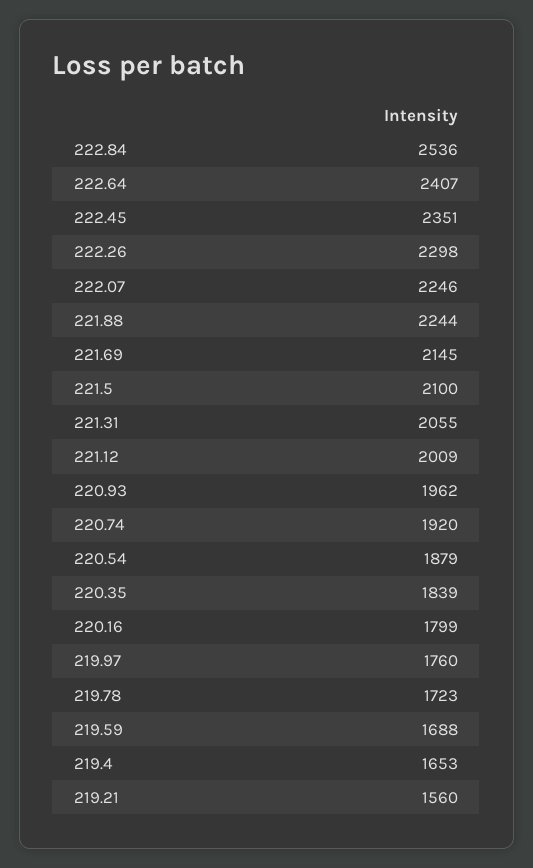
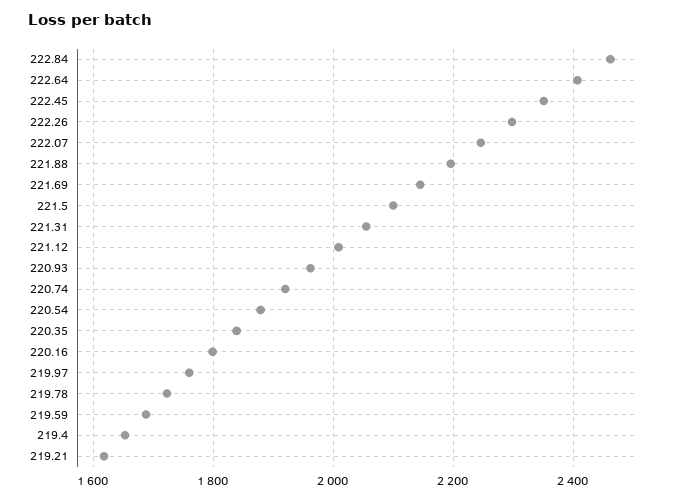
  {
-   "222.84": 2536,
+   "222.84": 2460,
    "222.64": 2407,
    "222.45": 2351,
    "222.26": 2298,
    "222.07": 2246,
-   "221.88": 2244,
+   "221.88": 2200,
    "221.69": 2145,
    "221.5": 2100,
    "221.31": 2055,
    "221.12": 2009,
    "220.93": 1962,
    "220.74": 1920,
    "220.54": 1879,
    "220.35": 1839,
    "220.16": 1799,
    "219.97": 1760,
    "219.78": 1723,
    "219.59": 1688,
    "219.4": 1653,
-   "219.21": 1560
+   "219.21": 1620
  }

